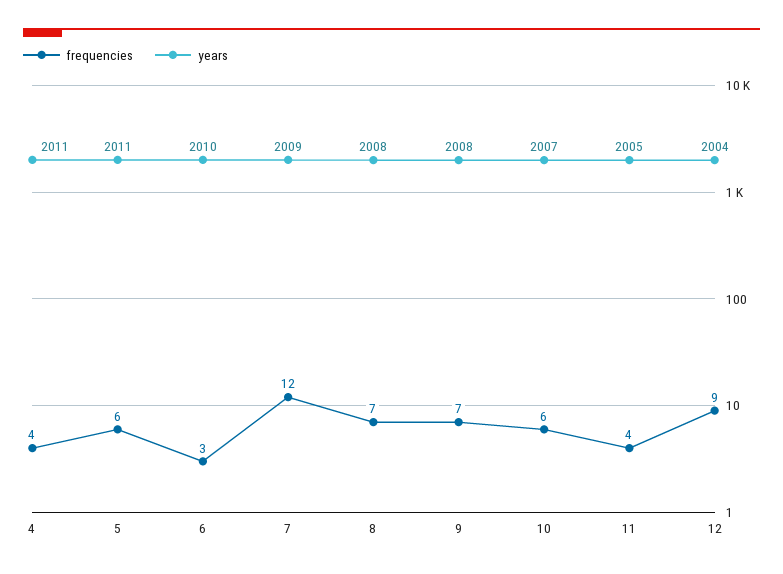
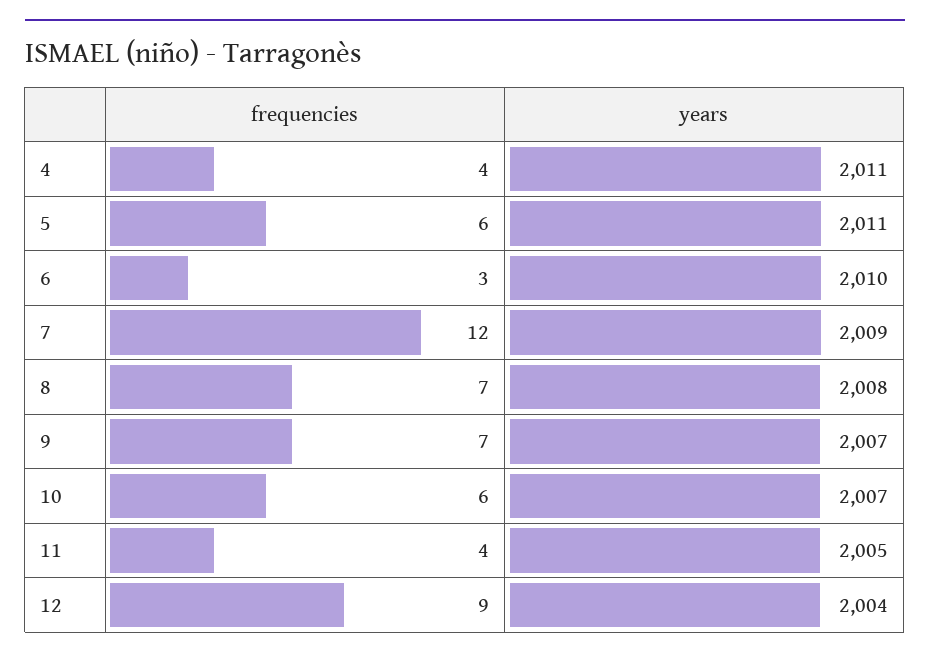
  {
    "frequencies": {
      "4": 4,
      "5": 6,
      "6": 3,
      "7": 12,
      "8": 7,
      "9": 7,
      "10": 6,
      "11": 4,
      "12": 9
    },
    "years": {
      "4": 2011,
      "5": 2011,
      "6": 2010,
      "7": 2009,
      "8": 2008,
-     "9": 2008,
+     "9": 2007,
      "10": 2007,
      "11": 2005,
      "12": 2004
    }
  }

